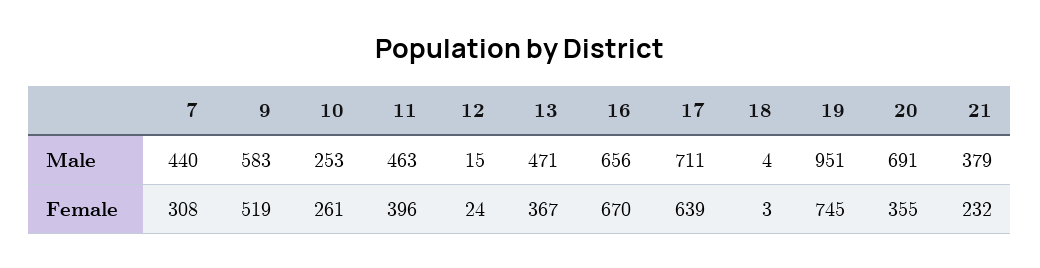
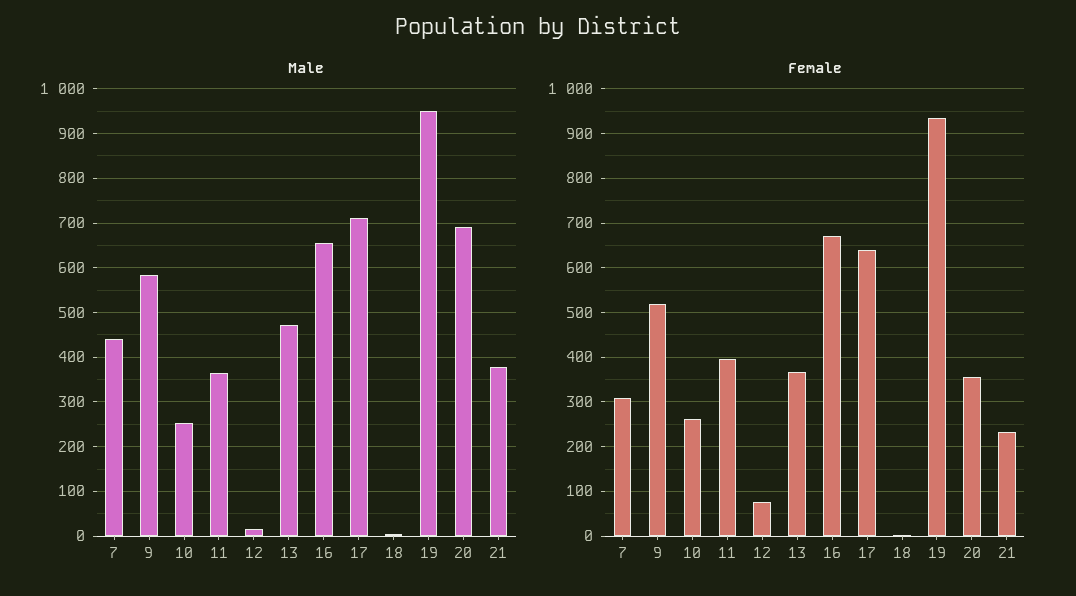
  {
    "Male": {
      "7": 440,
      "9": 583,
      "10": 253,
-     "11": 463,
+     "11": 360,
      "12": 15,
      "13": 471,
      "16": 656,
      "17": 711,
      "18": 4,
      "19": 951,
      "20": 691,
      "21": 379
    },
    "Female": {
      "7": 308,
      "9": 519,
      "10": 261,
      "11": 396,
-     "12": 24,
+     "12": 80,
      "13": 367,
      "16": 670,
      "17": 639,
      "18": 3,
-     "19": 745,
+     "19": 940,
      "20": 355,
      "21": 232
    }
  }

